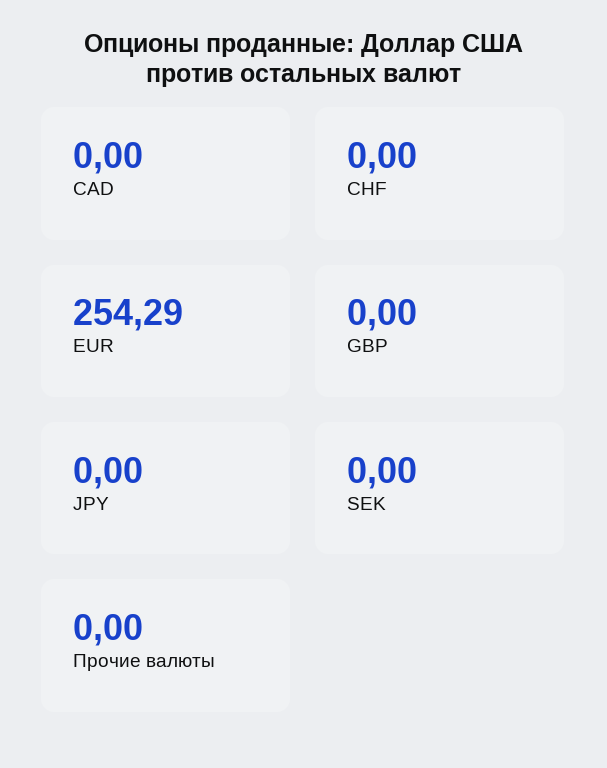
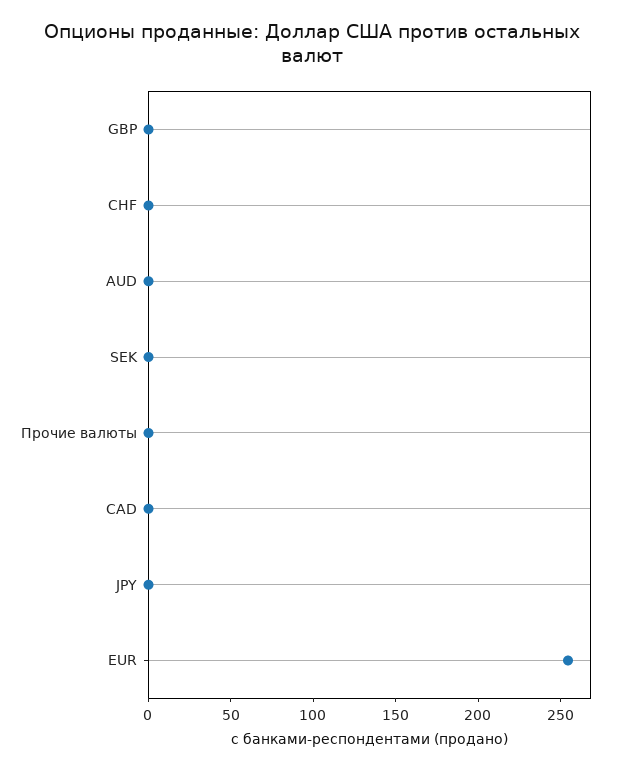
  {
    "CAD": 0,
    "CHF": 0,
    "EUR": 254.29,
    "GBP": 0,
    "JPY": 0,
    "SEK": 0,
-   "Прочие валюты": 0
+   "Прочие валюты": 0,
+   "AUD": 0
  }

